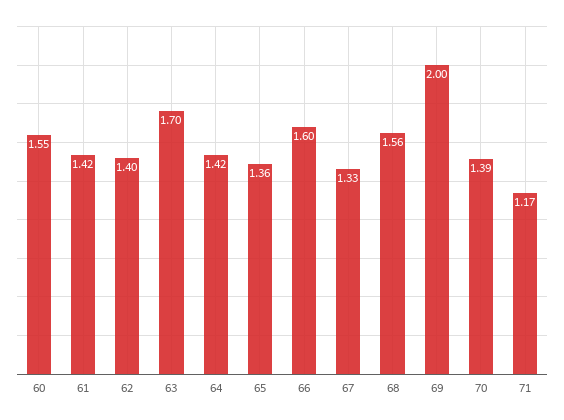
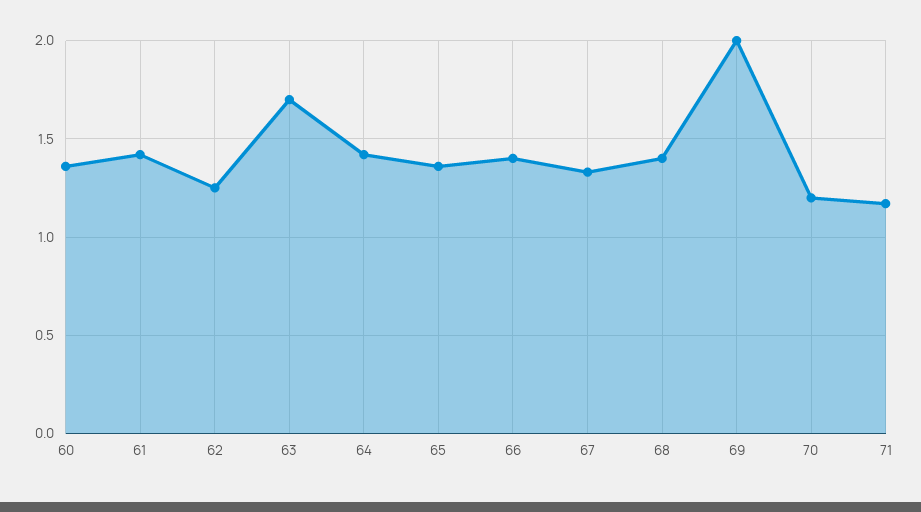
  {
-   "60": 1.55,
+   "60": 1.35,
    "61": 1.42,
-   "62": 1.4,
+   "62": 1.25,
    "63": 1.7,
    "64": 1.42,
    "65": 1.36,
-   "66": 1.6,
+   "66": 1.4,
    "67": 1.33,
-   "68": 1.56,
+   "68": 1.4,
    "69": 2,
-   "70": 1.39,
+   "70": 1.2,
    "71": 1.17
  }

